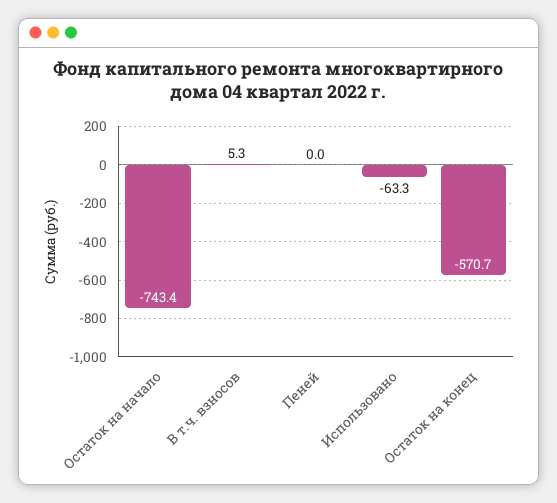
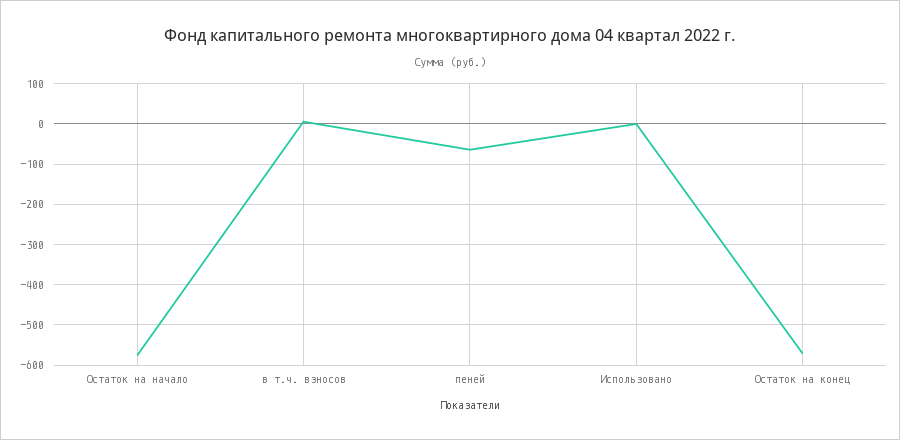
  {
-   "Остаток на начало": -743.4,
+   "Остаток на начало": -580,
    "В т.ч. взносов": 5.3,
-   "Пеней": 0,
+   "Пеней": -60,
-   "Использовано": -63.3,
+   "Использовано": 0,
    "Остаток на конец": -570.7
  }

